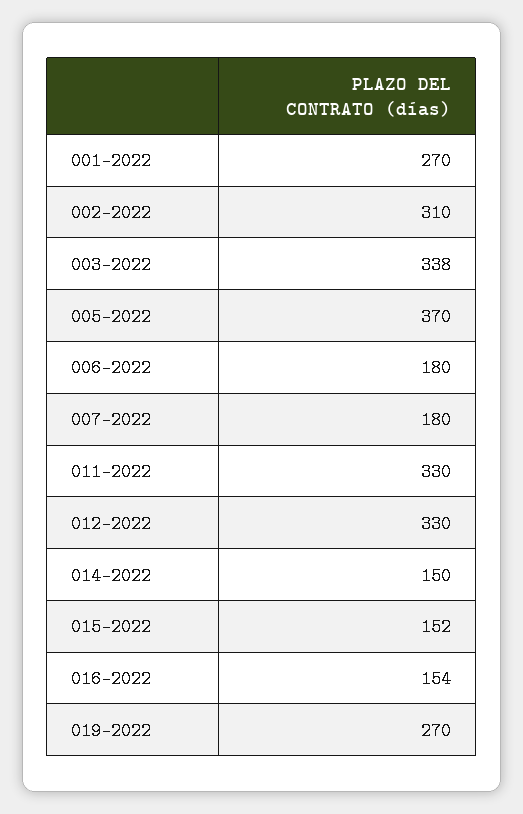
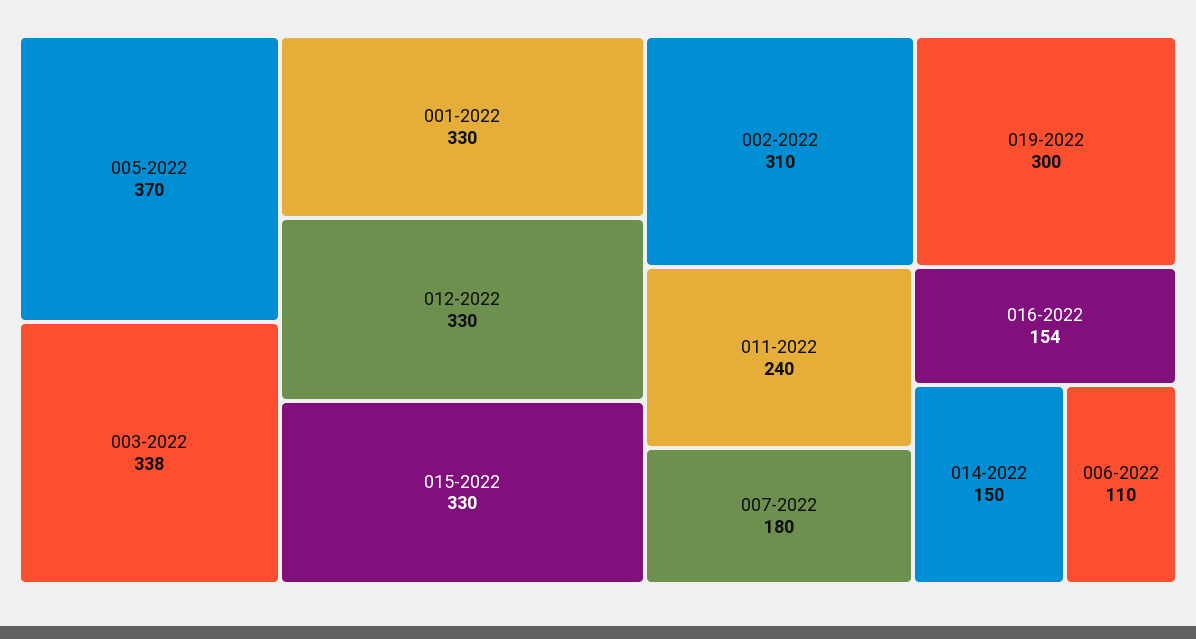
  {
-   "001-2022": 270,
+   "001-2022": 330,
    "002-2022": 310,
    "003-2022": 338,
    "005-2022": 370,
-   "006-2022": 180,
+   "006-2022": 110,
    "007-2022": 180,
-   "011-2022": 330,
+   "011-2022": 240,
    "012-2022": 330,
    "014-2022": 150,
-   "015-2022": 152,
+   "015-2022": 330,
    "016-2022": 154,
-   "019-2022": 270
+   "019-2022": 300
  }

